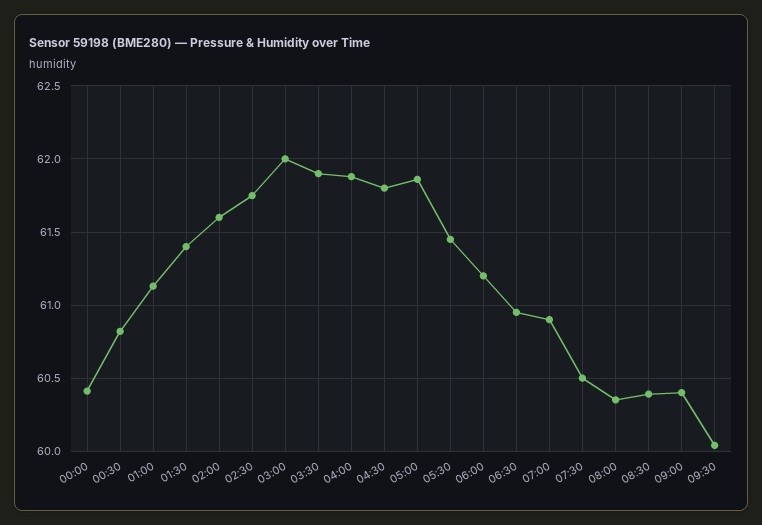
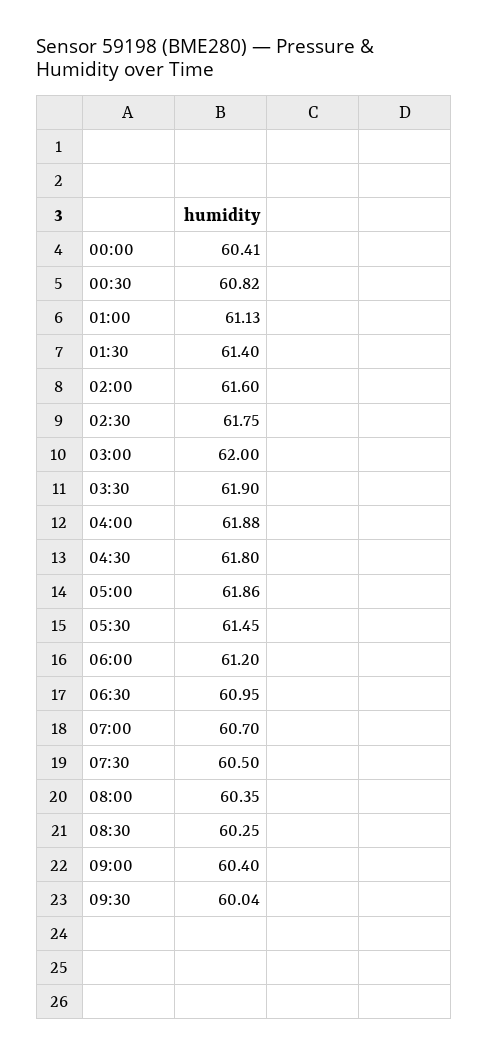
  {
    "00:00": 60.41,
    "00:30": 60.82,
    "01:00": 61.13,
    "01:30": 61.4,
    "02:00": 61.6,
    "02:30": 61.75,
    "03:00": 62,
    "03:30": 61.9,
    "04:00": 61.88,
    "04:30": 61.8,
    "05:00": 61.86,
    "05:30": 61.45,
    "06:00": 61.2,
    "06:30": 60.95,
-   "07:00": 60.9,
+   "07:00": 60.7,
    "07:30": 60.5,
    "08:00": 60.35,
-   "08:30": 60.4,
+   "08:30": 60.25,
    "09:00": 60.4,
    "09:30": 60.04
  }

